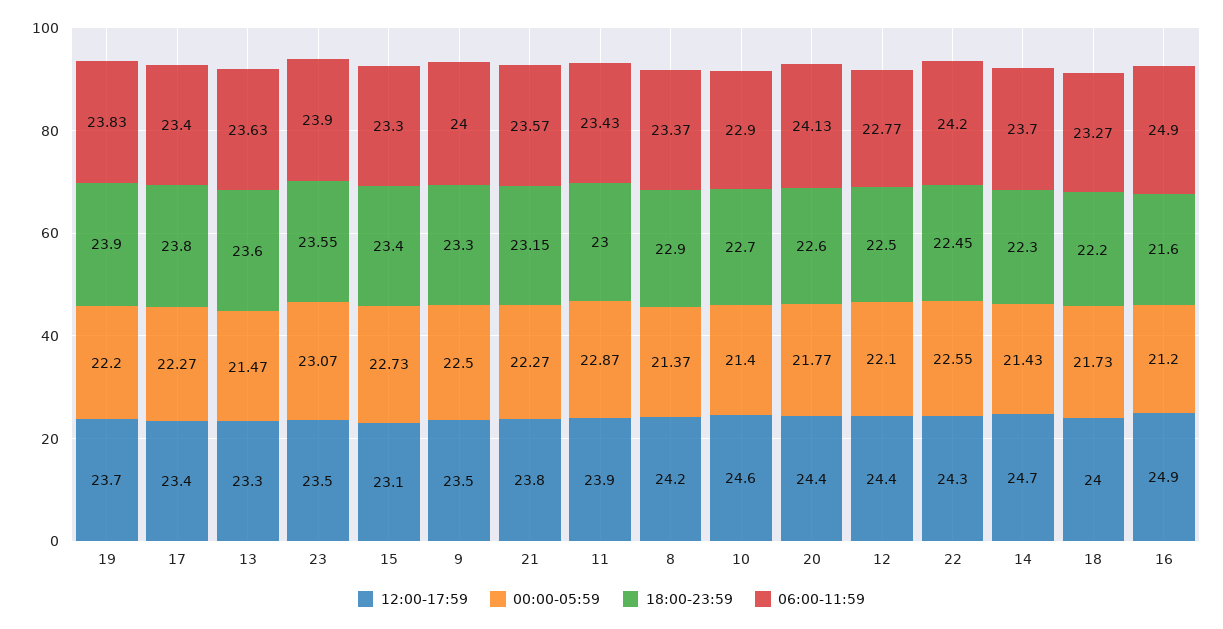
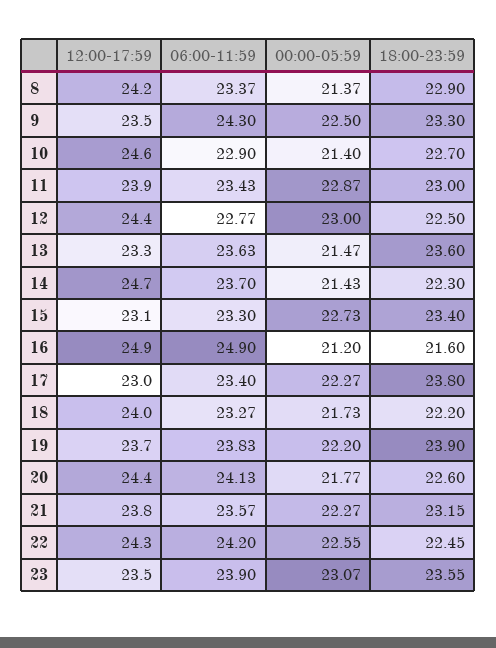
  {
    "12:00-17:59": {
      "19": 23.7,
-     "17": 23.4,
+     "17": 23,
      "13": 23.3,
      "23": 23.5,
      "15": 23.1,
      "9": 23.5,
      "21": 23.8,
      "11": 23.9,
      "8": 24.2,
      "10": 24.6,
      "20": 24.4,
      "12": 24.4,
      "22": 24.3,
      "14": 24.7,
      "18": 24,
      "16": 24.9
    },
    "00:00-05:59": {
      "19": 22.2,
      "17": 22.27,
      "13": 21.47,
      "23": 23.07,
      "15": 22.73,
      "9": 22.5,
      "21": 22.27,
      "11": 22.87,
      "8": 21.37,
      "10": 21.4,
      "20": 21.77,
-     "12": 22.1,
+     "12": 23,
      "22": 22.55,
      "14": 21.43,
      "18": 21.73,
      "16": 21.2
    },
    "18:00-23:59": {
      "19": 23.9,
      "17": 23.8,
      "13": 23.6,
      "23": 23.55,
      "15": 23.4,
      "9": 23.3,
      "21": 23.15,
      "11": 23,
      "8": 22.9,
      "10": 22.7,
      "20": 22.6,
      "12": 22.5,
      "22": 22.45,
      "14": 22.3,
      "18": 22.2,
      "16": 21.6
    },
    "06:00-11:59": {
      "19": 23.83,
      "17": 23.4,
      "13": 23.63,
      "23": 23.9,
      "15": 23.3,
-     "9": 24,
+     "9": 24.3,
      "21": 23.57,
      "11": 23.43,
      "8": 23.37,
      "10": 22.9,
      "20": 24.13,
      "12": 22.77,
      "22": 24.2,
      "14": 23.7,
      "18": 23.27,
      "16": 24.9
    }
  }

